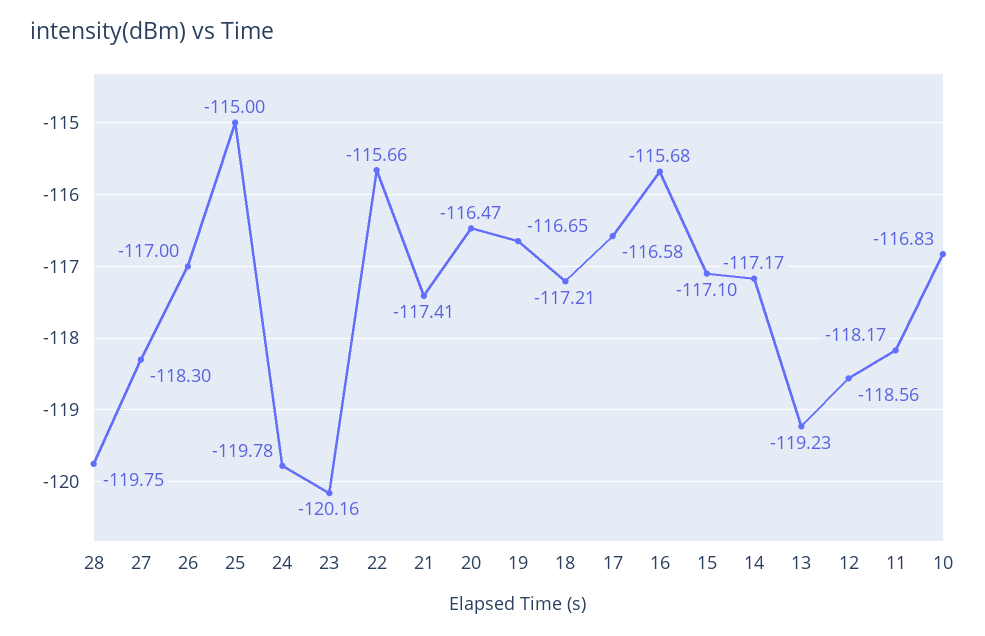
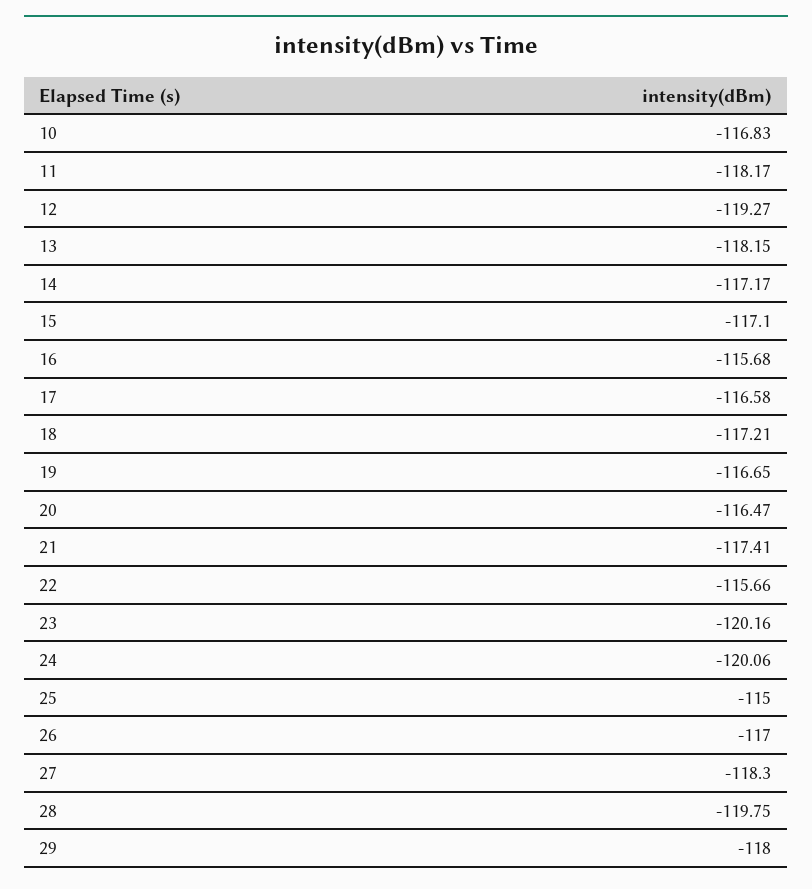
  {
    "28": -119.75,
    "27": -118.3,
    "26": -117,
    "25": -115,
-   "24": -119.78,
+   "24": -120.06,
    "23": -120.16,
    "22": -115.66,
    "21": -117.41,
    "20": -116.47,
    "19": -116.65,
    "18": -117.21,
    "17": -116.58,
    "16": -115.68,
    "15": -117.1,
    "14": -117.17,
-   "13": -119.23,
+   "13": -118.15,
-   "12": -118.56,
+   "12": -119.27,
    "11": -118.17,
-   "10": -116.83
+   "10": -116.83,
+   "29": -118
  }

